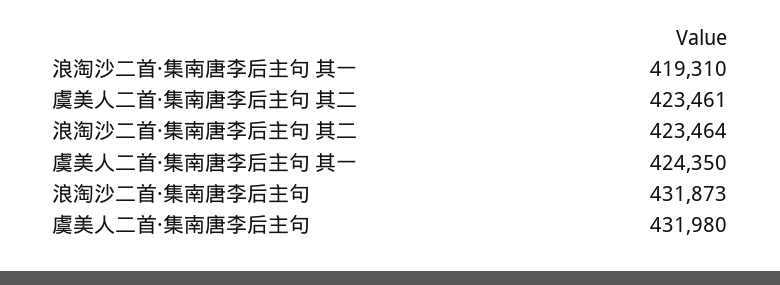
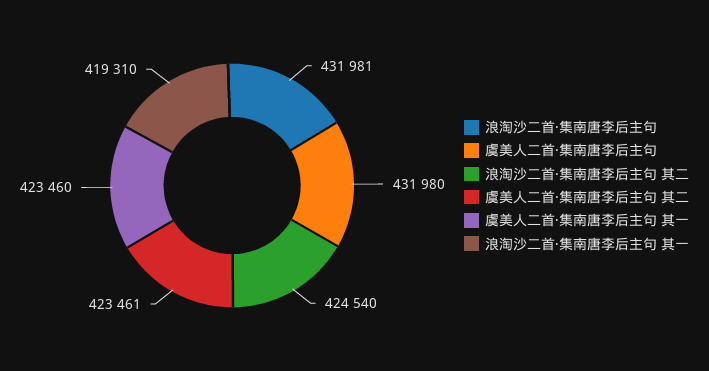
  {
    "浪淘沙二首·集南唐李后主句 其一": 419310,
    "虞美人二首·集南唐李后主句 其二": 423461,
-   "浪淘沙二首·集南唐李后主句 其二": 423464,
+   "浪淘沙二首·集南唐李后主句 其二": 424540,
-   "虞美人二首·集南唐李后主句 其一": 424350,
+   "虞美人二首·集南唐李后主句 其一": 423460,
-   "浪淘沙二首·集南唐李后主句": 431873,
+   "浪淘沙二首·集南唐李后主句": 431981,
    "虞美人二首·集南唐李后主句": 431980
  }

